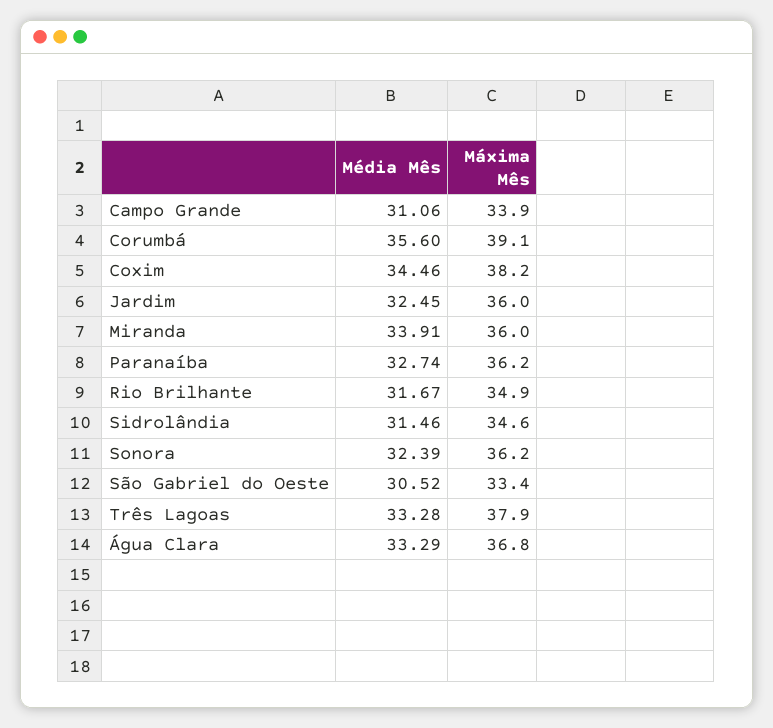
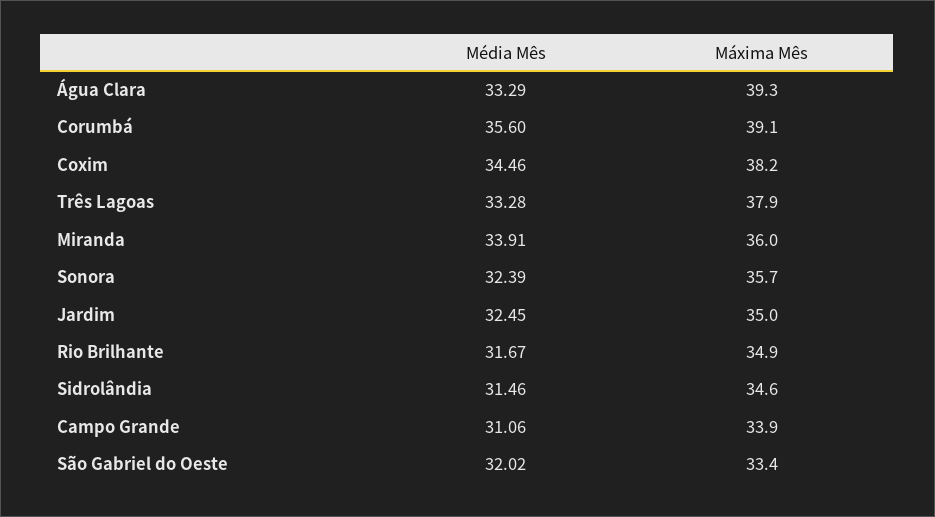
  {
    "Média Mês": {
      "Campo Grande": 31.06,
      "Corumbá": 35.6,
      "Coxim": 34.46,
      "Jardim": 32.45,
      "Miranda": 33.91,
-     "Paranaíba": 32.74,
      "Rio Brilhante": 31.67,
      "Sidrolândia": 31.46,
      "Sonora": 32.39,
-     "São Gabriel do Oeste": 30.52,
+     "São Gabriel do Oeste": 32.02,
      "Três Lagoas": 33.28,
      "Água Clara": 33.29
    },
    "Máxima Mês": {
      "Campo Grande": 33.9,
      "Corumbá": 39.1,
      "Coxim": 38.2,
-     "Jardim": 36,
+     "Jardim": 35,
      "Miranda": 36,
-     "Paranaíba": 36.2,
      "Rio Brilhante": 34.9,
      "Sidrolândia": 34.6,
-     "Sonora": 36.2,
+     "Sonora": 35.7,
      "São Gabriel do Oeste": 33.4,
      "Três Lagoas": 37.9,
-     "Água Clara": 36.8
+     "Água Clara": 39.3
    }
  }

